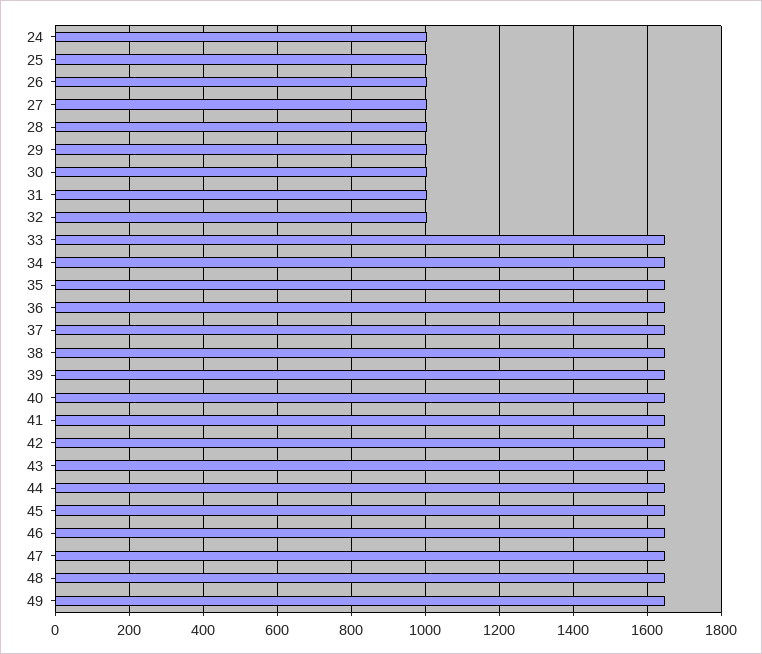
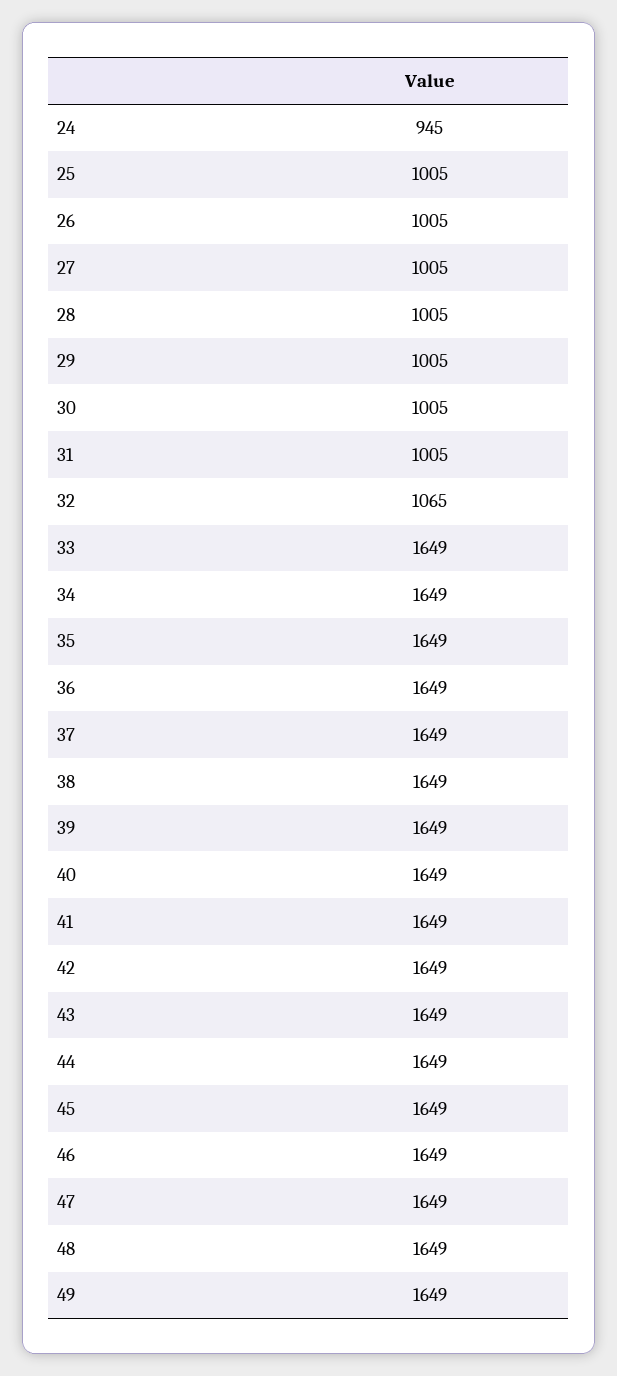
  {
-   "24": 1000,
+   "24": 945,
    "25": 1005,
    "26": 1005,
    "27": 1005,
    "28": 1005,
    "29": 1005,
    "30": 1005,
    "31": 1005,
-   "32": 1000,
+   "32": 1065,
    "33": 1649,
    "34": 1649,
    "35": 1649,
    "36": 1649,
    "37": 1649,
    "38": 1649,
    "39": 1649,
    "40": 1649,
    "41": 1649,
    "42": 1649,
    "43": 1649,
    "44": 1649,
    "45": 1649,
    "46": 1649,
    "47": 1649,
    "48": 1649,
    "49": 1649
  }

